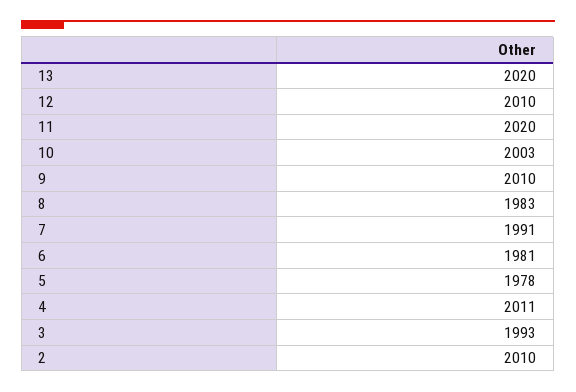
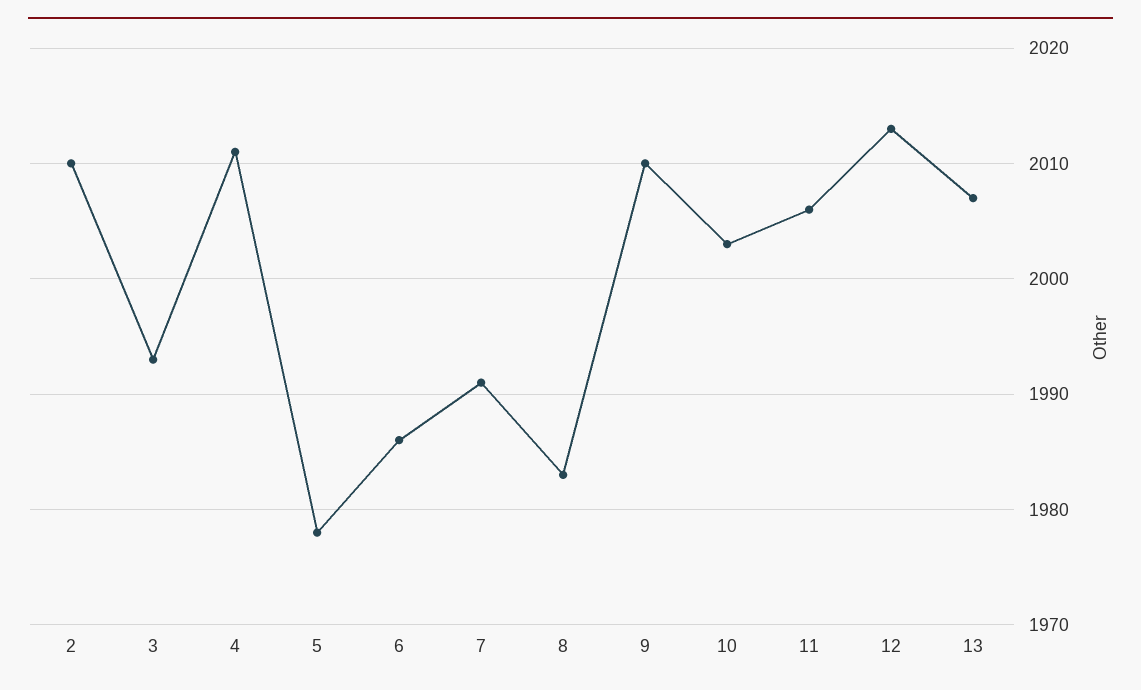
  {
-   "13": 2020,
+   "13": 2007,
-   "12": 2010,
+   "12": 2013,
-   "11": 2020,
+   "11": 2006,
    "10": 2003,
    "9": 2010,
    "8": 1983,
    "7": 1991,
-   "6": 1981,
+   "6": 1986,
    "5": 1978,
    "4": 2011,
    "3": 1993,
    "2": 2010
  }

